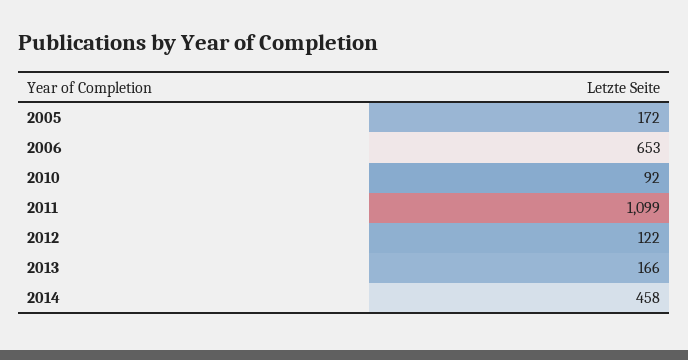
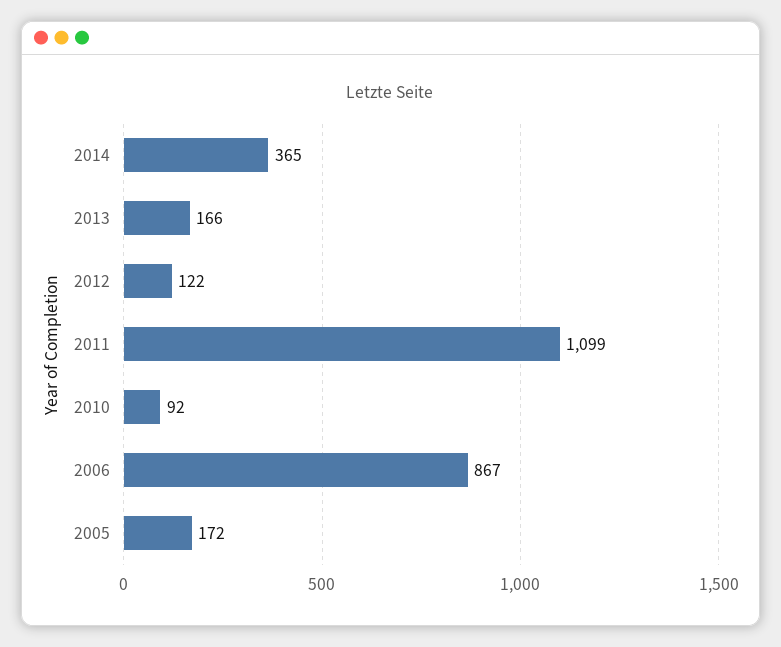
  {
    "2005": 172,
-   "2006": 653,
+   "2006": 867,
    "2010": 92,
    "2011": 1099,
    "2012": 122,
    "2013": 166,
-   "2014": 458
+   "2014": 365
  }

